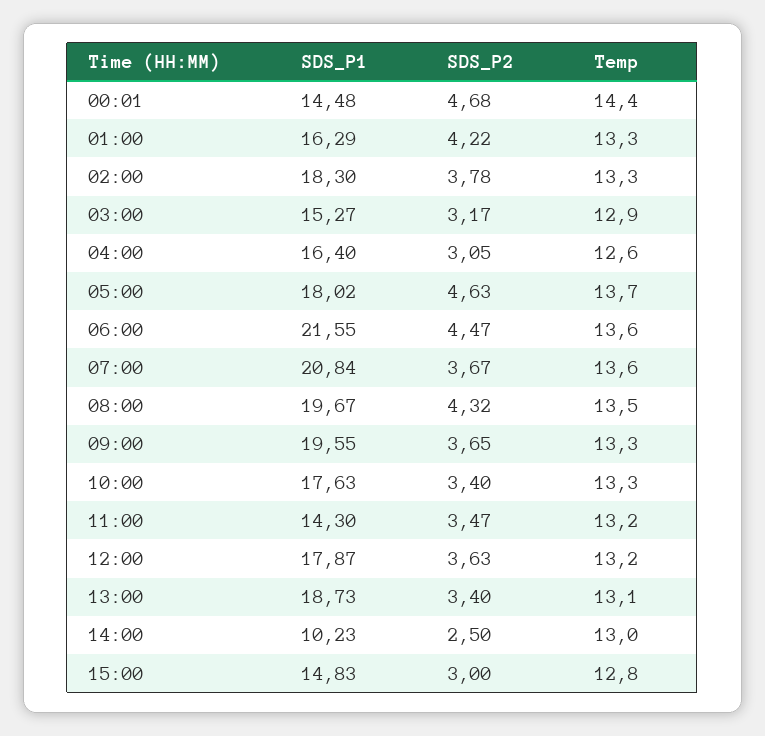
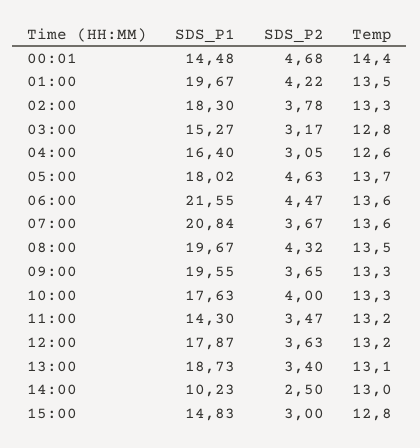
  {
    "SDS_P1": {
      "00:01": 14.48,
-     "01:00": 16.29,
+     "01:00": 19.67,
      "02:00": 18.3,
      "03:00": 15.27,
      "04:00": 16.4,
      "05:00": 18.02,
      "06:00": 21.55,
      "07:00": 20.84,
      "08:00": 19.67,
      "09:00": 19.55,
      "10:00": 17.63,
      "11:00": 14.3,
      "12:00": 17.87,
      "13:00": 18.73,
      "14:00": 10.23,
      "15:00": 14.83
    },
    "SDS_P2": {
      "00:01": 4.68,
      "01:00": 4.22,
      "02:00": 3.78,
      "03:00": 3.17,
      "04:00": 3.05,
      "05:00": 4.63,
      "06:00": 4.47,
      "07:00": 3.67,
      "08:00": 4.32,
      "09:00": 3.65,
-     "10:00": 3.4,
+     "10:00": 4,
      "11:00": 3.47,
      "12:00": 3.63,
      "13:00": 3.4,
      "14:00": 2.5,
      "15:00": 3
    },
    "Temp": {
      "00:01": 14.4,
-     "01:00": 13.3,
+     "01:00": 13.5,
      "02:00": 13.3,
-     "03:00": 12.9,
+     "03:00": 12.8,
      "04:00": 12.6,
      "05:00": 13.7,
      "06:00": 13.6,
      "07:00": 13.6,
      "08:00": 13.5,
      "09:00": 13.3,
      "10:00": 13.3,
      "11:00": 13.2,
      "12:00": 13.2,
      "13:00": 13.1,
      "14:00": 13,
      "15:00": 12.8
    }
  }

